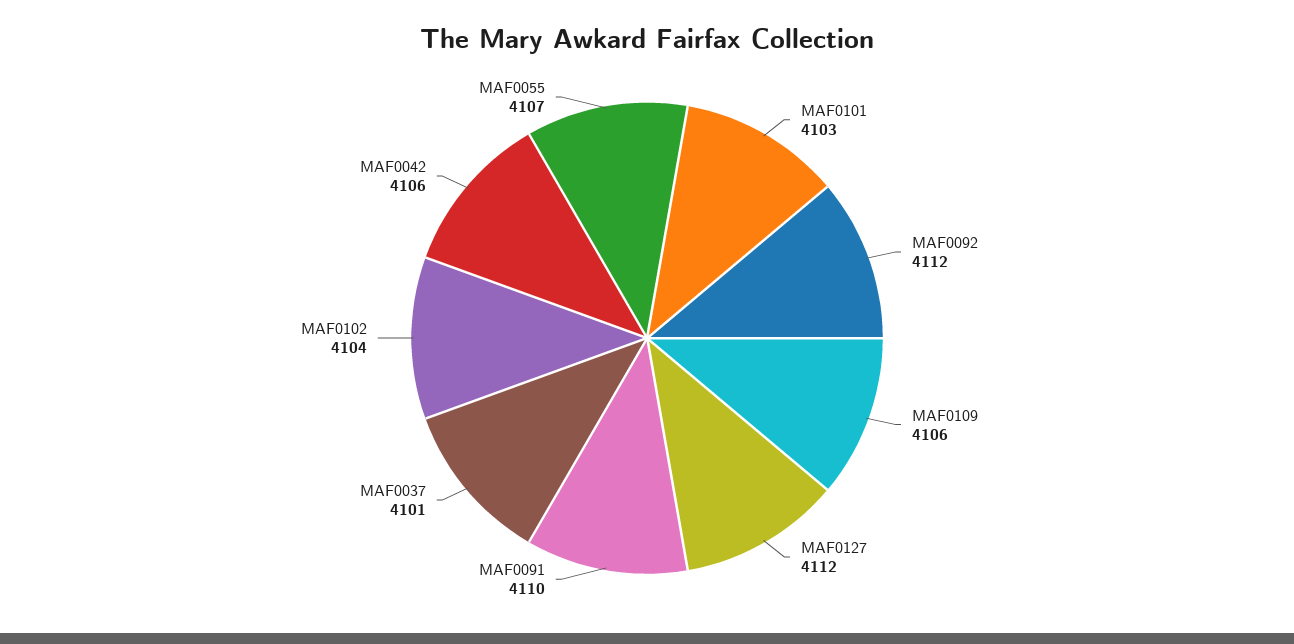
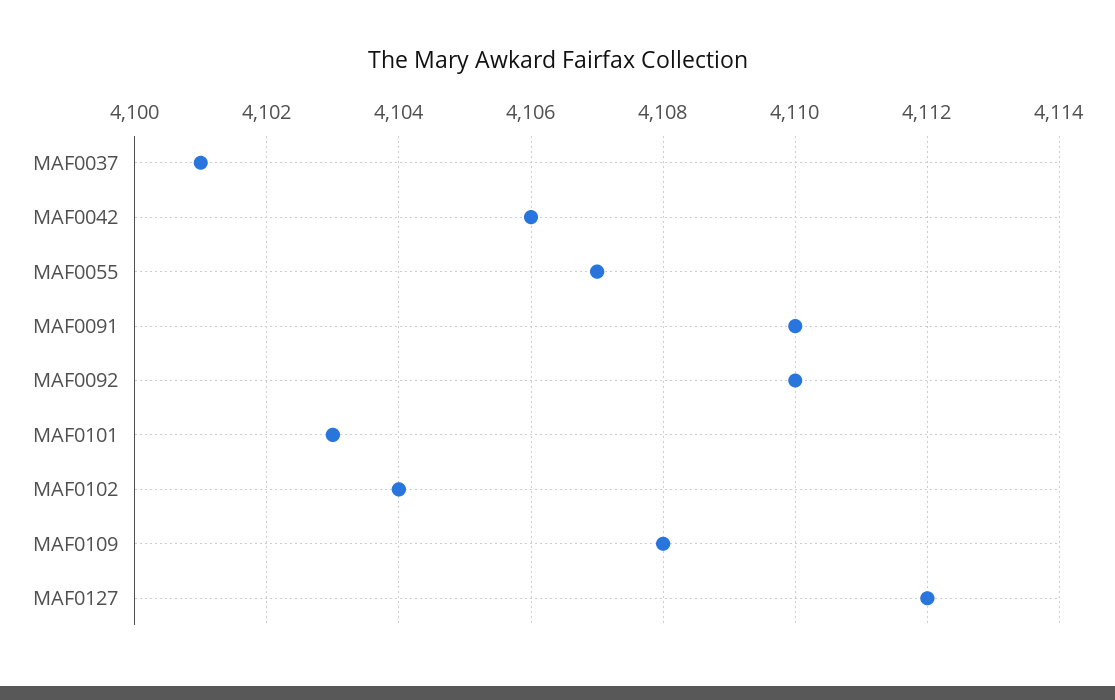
  {
    "MAF0101": 4103,
-   "MAF0092": 4112,
+   "MAF0092": 4110,
-   "MAF0109": 4106,
+   "MAF0109": 4108,
    "MAF0127": 4112,
    "MAF0091": 4110,
    "MAF0037": 4101,
    "MAF0102": 4104,
    "MAF0042": 4106,
    "MAF0055": 4107
  }

